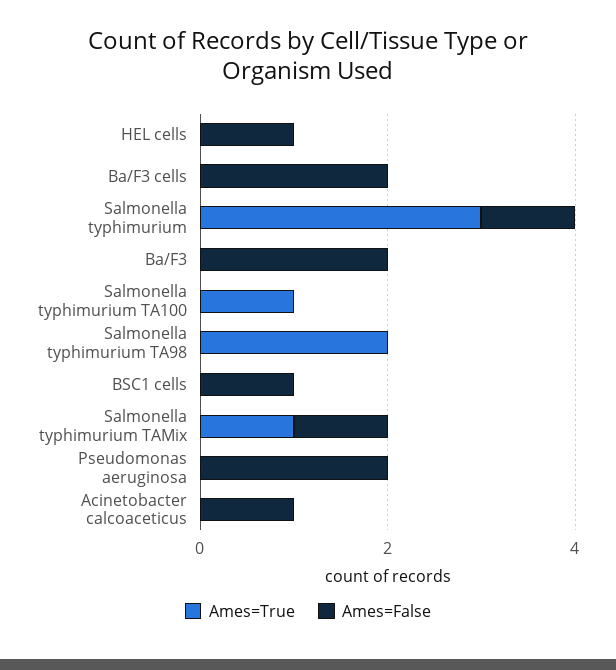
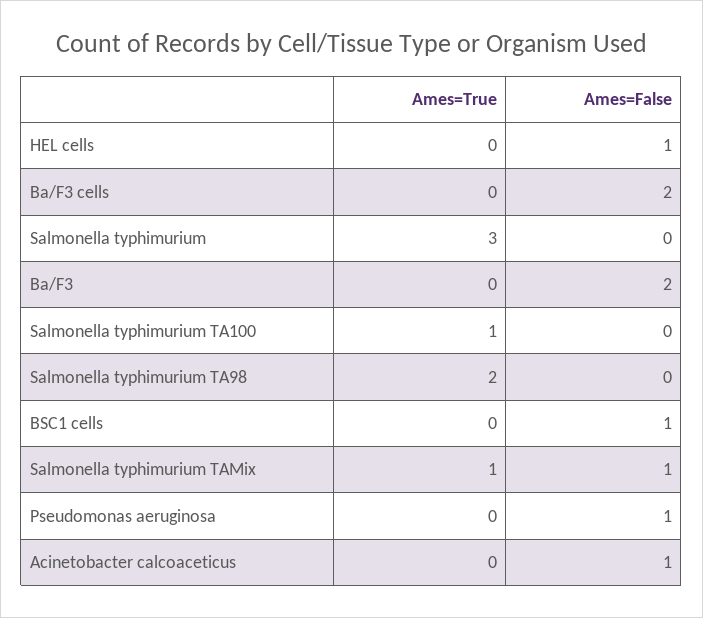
  {
    "Ames=True": {
      "HEL cells": 0,
      "Ba/F3 cells": 0,
      "Salmonella typhimurium": 3,
      "Ba/F3": 0,
      "Salmonella typhimurium TA100": 1,
      "Salmonella typhimurium TA98": 2,
      "BSC1 cells": 0,
      "Salmonella typhimurium TAMix": 1,
      "Pseudomonas aeruginosa": 0,
      "Acinetobacter calcoaceticus": 0
    },
    "Ames=False": {
      "HEL cells": 1,
      "Ba/F3 cells": 2,
-     "Salmonella typhimurium": 1,
+     "Salmonella typhimurium": 0,
      "Ba/F3": 2,
      "Salmonella typhimurium TA100": 0,
      "Salmonella typhimurium TA98": 0,
      "BSC1 cells": 1,
      "Salmonella typhimurium TAMix": 1,
-     "Pseudomonas aeruginosa": 2,
+     "Pseudomonas aeruginosa": 1,
      "Acinetobacter calcoaceticus": 1
    }
  }

